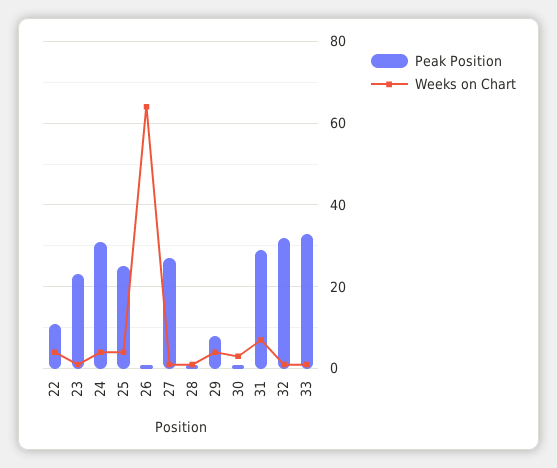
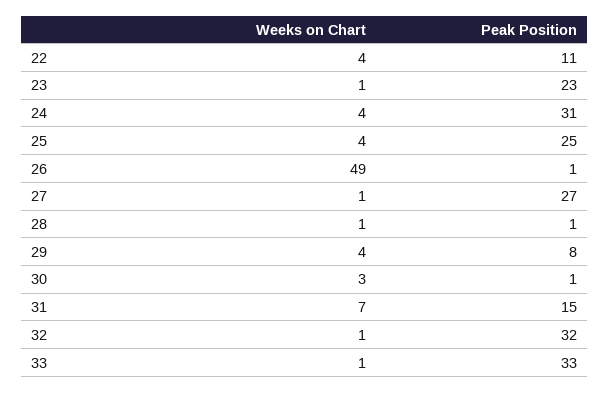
  {
    "Peak Position": {
      "22": 11,
      "23": 23,
      "24": 31,
      "25": 25,
      "26": 1,
      "27": 27,
      "28": 1,
      "29": 8,
      "30": 1,
-     "31": 30,
+     "31": 15,
      "32": 32,
      "33": 33
    },
    "Weeks on Chart": {
      "22": 4,
      "23": 1,
      "24": 4,
      "25": 4,
-     "26": 65,
+     "26": 49,
      "27": 1,
      "28": 1,
      "29": 4,
      "30": 3,
      "31": 7,
      "32": 1,
      "33": 1
    }
  }

